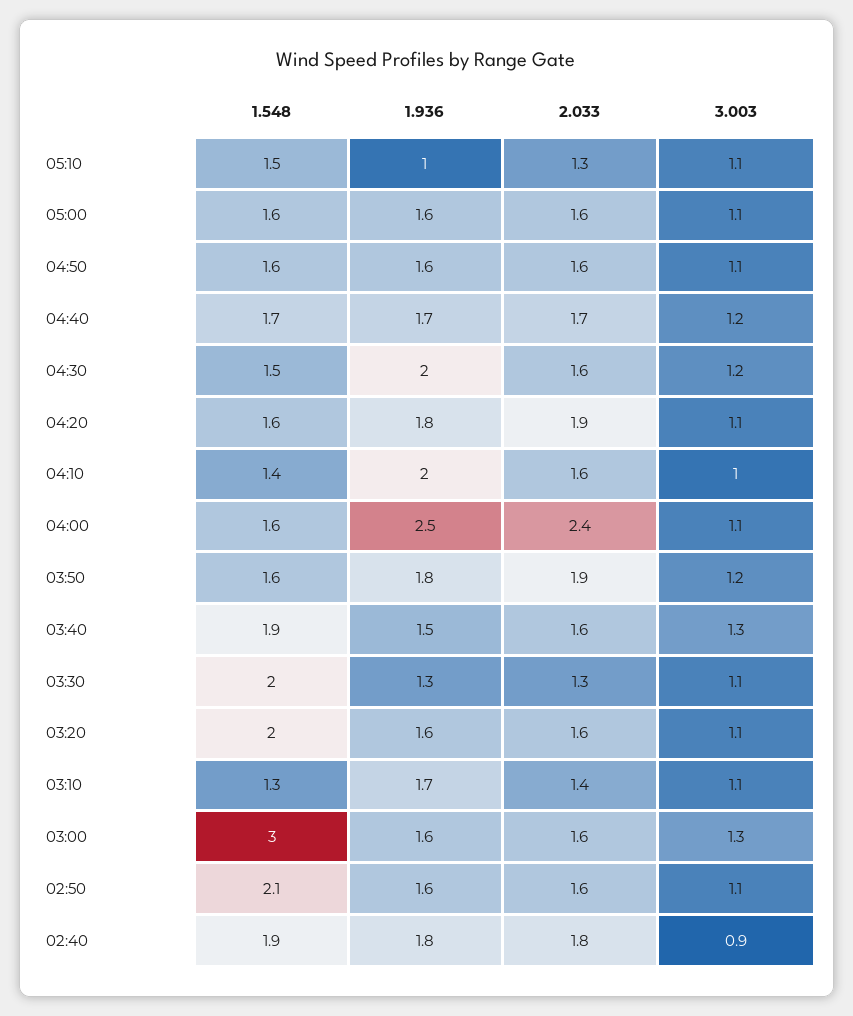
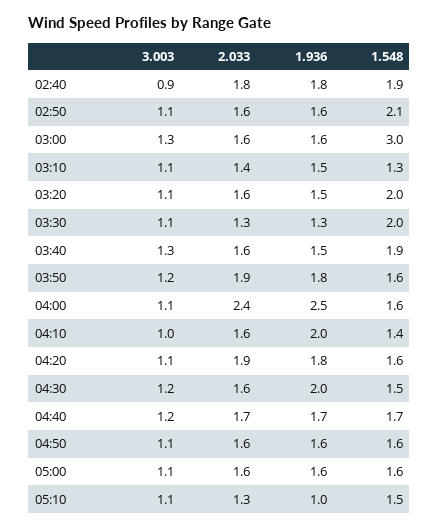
  {
    "1.548": {
      "05:10": 1.5,
      "05:00": 1.6,
      "04:50": 1.6,
      "04:40": 1.7,
      "04:30": 1.5,
      "04:20": 1.6,
      "04:10": 1.4,
      "04:00": 1.6,
      "03:50": 1.6,
      "03:40": 1.9,
      "03:30": 2,
      "03:20": 2,
      "03:10": 1.3,
      "03:00": 3,
      "02:50": 2.1,
      "02:40": 1.9
    },
    "1.936": {
      "05:10": 1,
      "05:00": 1.6,
      "04:50": 1.6,
      "04:40": 1.7,
      "04:30": 2,
      "04:20": 1.8,
      "04:10": 2,
      "04:00": 2.5,
      "03:50": 1.8,
      "03:40": 1.5,
      "03:30": 1.3,
-     "03:20": 1.6,
+     "03:20": 1.5,
-     "03:10": 1.7,
+     "03:10": 1.5,
      "03:00": 1.6,
      "02:50": 1.6,
      "02:40": 1.8
    },
    "2.033": {
      "05:10": 1.3,
      "05:00": 1.6,
      "04:50": 1.6,
      "04:40": 1.7,
      "04:30": 1.6,
      "04:20": 1.9,
      "04:10": 1.6,
      "04:00": 2.4,
      "03:50": 1.9,
      "03:40": 1.6,
      "03:30": 1.3,
      "03:20": 1.6,
      "03:10": 1.4,
      "03:00": 1.6,
      "02:50": 1.6,
      "02:40": 1.8
    },
    "3.003": {
      "05:10": 1.1,
      "05:00": 1.1,
      "04:50": 1.1,
      "04:40": 1.2,
      "04:30": 1.2,
      "04:20": 1.1,
      "04:10": 1,
      "04:00": 1.1,
      "03:50": 1.2,
      "03:40": 1.3,
      "03:30": 1.1,
      "03:20": 1.1,
      "03:10": 1.1,
      "03:00": 1.3,
      "02:50": 1.1,
      "02:40": 0.9
    }
  }

